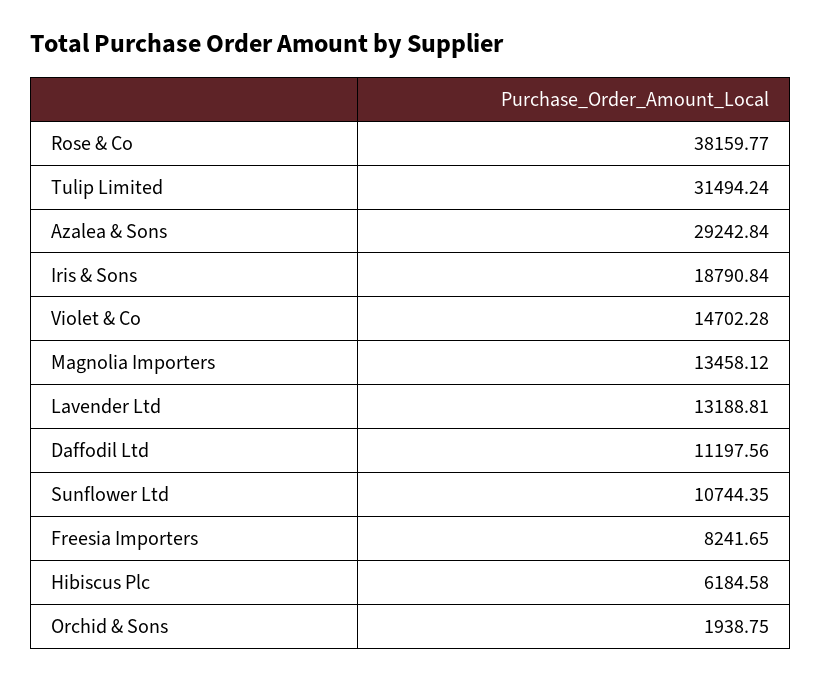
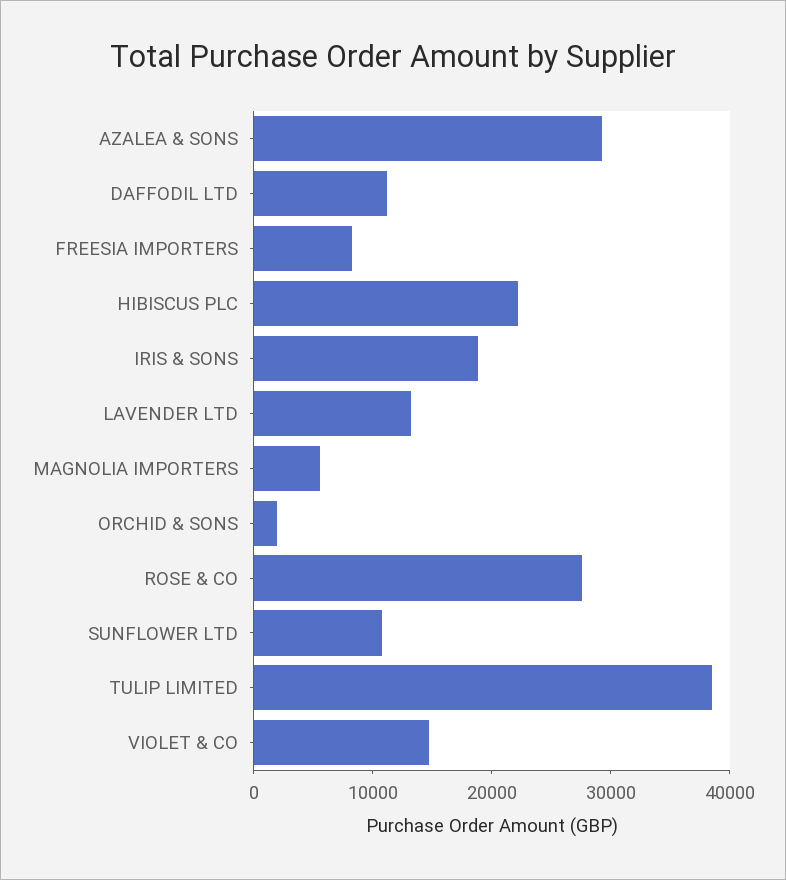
  {
-   "Rose & Co": 38159.77,
+   "Rose & Co": 28000,
-   "Tulip Limited": 31494.24,
+   "Tulip Limited": 38000,
    "Azalea & Sons": 29242.84,
    "Iris & Sons": 18790.84,
    "Violet & Co": 14702.28,
-   "Magnolia Importers": 13458.12,
+   "Magnolia Importers": 6000,
    "Lavender Ltd": 13188.81,
    "Daffodil Ltd": 11197.56,
    "Sunflower Ltd": 10744.35,
    "Freesia Importers": 8241.65,
-   "Hibiscus Plc": 6184.58,
+   "Hibiscus Plc": 22000,
    "Orchid & Sons": 1938.75
  }

